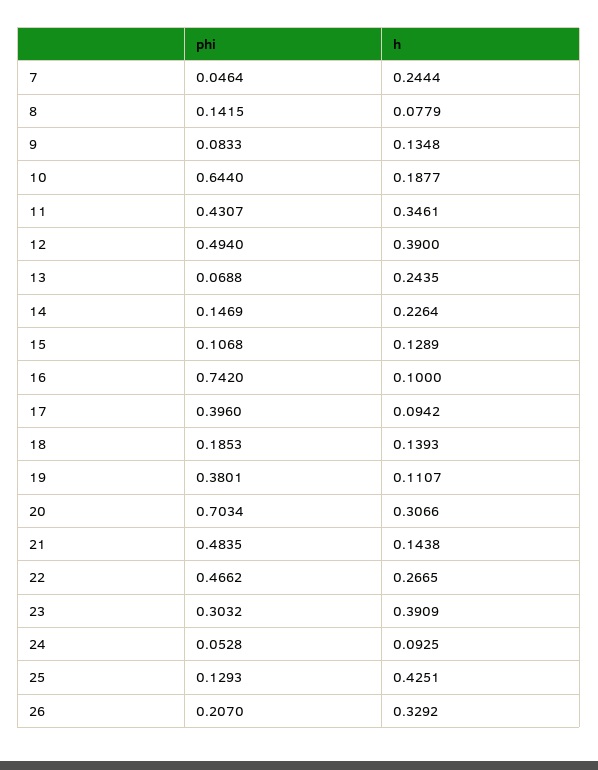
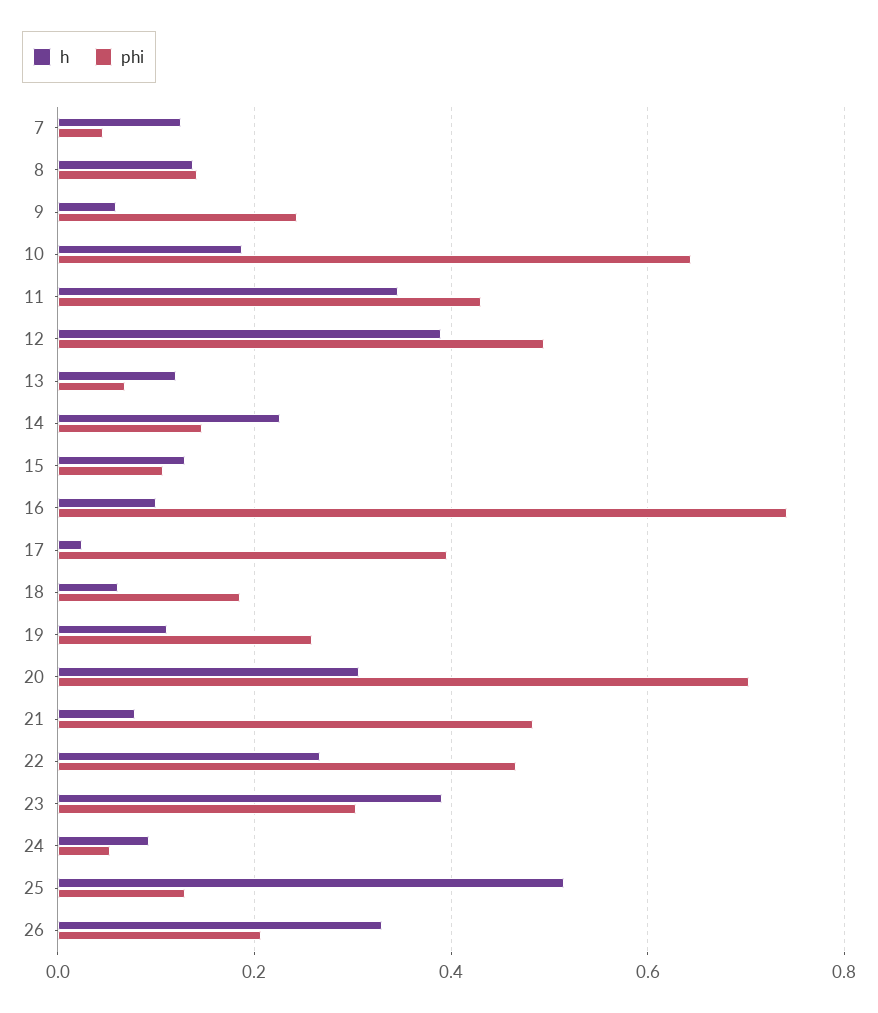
  {
    "phi": {
      "7": 0.0464,
      "8": 0.1415,
-     "9": 0.0833,
+     "9": 0.24,
      "10": 0.644,
      "11": 0.4307,
      "12": 0.494,
      "13": 0.0688,
      "14": 0.1469,
      "15": 0.1068,
      "16": 0.742,
      "17": 0.396,
      "18": 0.1853,
-     "19": 0.3801,
+     "19": 0.26,
      "20": 0.7034,
      "21": 0.4835,
      "22": 0.4662,
      "23": 0.3032,
      "24": 0.0528,
      "25": 0.1293,
      "26": 0.207
    },
    "h": {
-     "7": 0.2444,
+     "7": 0.12,
-     "8": 0.0779,
+     "8": 0.14,
-     "9": 0.1348,
+     "9": 0.06,
      "10": 0.1877,
      "11": 0.3461,
      "12": 0.39,
-     "13": 0.2435,
+     "13": 0.12,
      "14": 0.2264,
      "15": 0.1289,
      "16": 0.1,
-     "17": 0.0942,
+     "17": 0.02,
-     "18": 0.1393,
+     "18": 0.06,
      "19": 0.1107,
      "20": 0.3066,
-     "21": 0.1438,
+     "21": 0.08,
      "22": 0.2665,
      "23": 0.3909,
      "24": 0.0925,
-     "25": 0.4251,
+     "25": 0.52,
      "26": 0.3292
    }
  }

